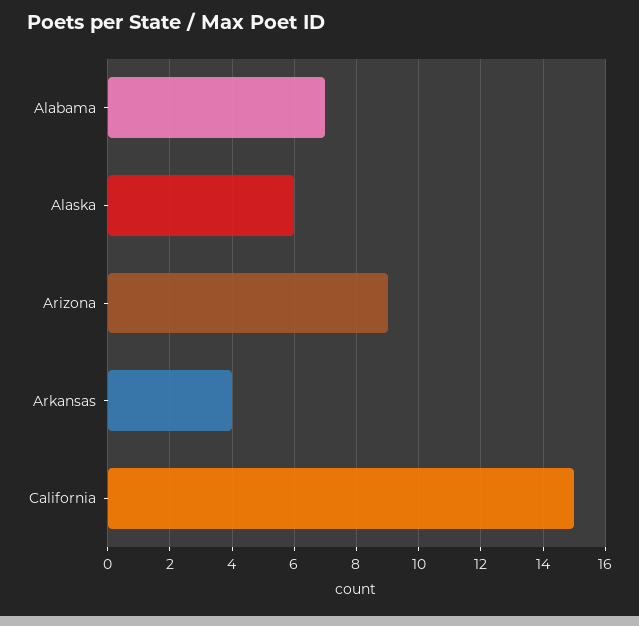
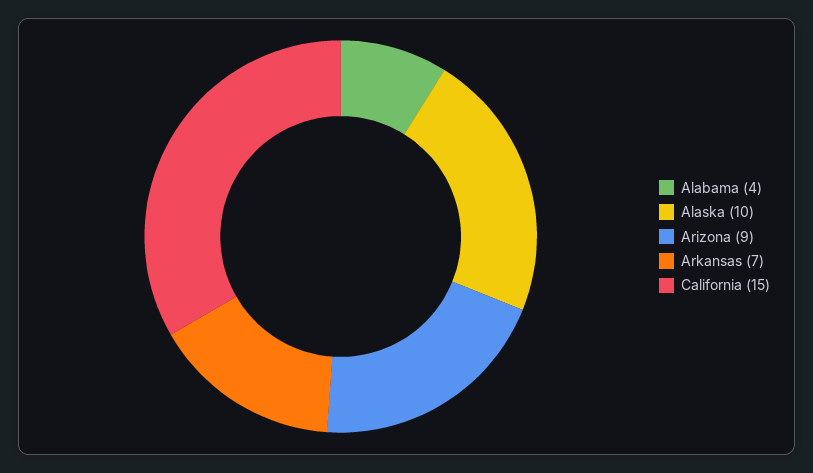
  {
-   "Alabama": 7,
+   "Alabama": 4,
-   "Alaska": 6,
+   "Alaska": 10,
    "Arizona": 9,
-   "Arkansas": 4,
+   "Arkansas": 7,
    "California": 15
  }

